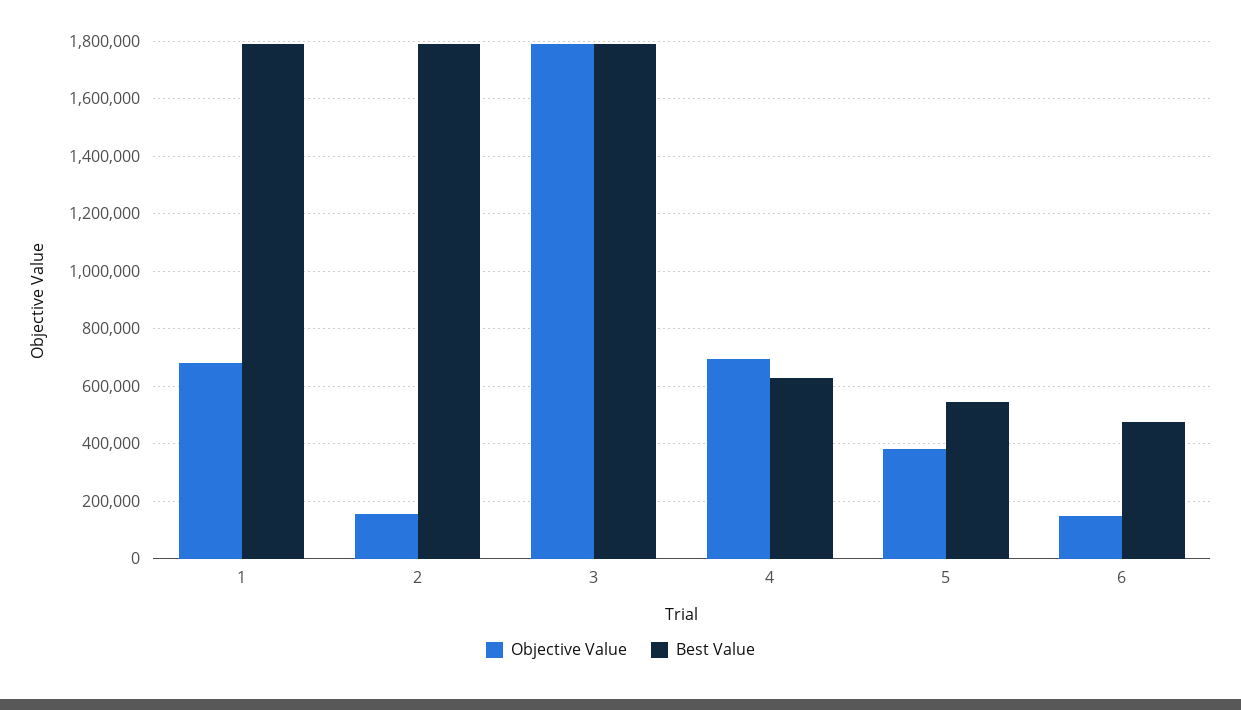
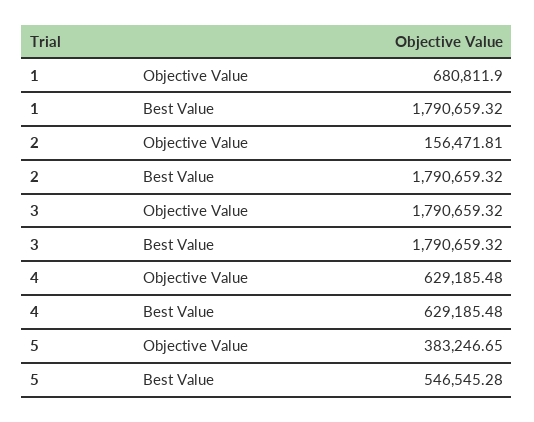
  {
    "Objective Value": {
      "1": 680811.9,
      "2": 156471.81,
      "3": 1790659.32,
-     "4": 700000,
+     "4": 629185.48,
-     "5": 383246.65,
+     "5": 383246.65
-     "6": 150000
    },
    "Best Value": {
      "1": 1790659.32,
      "2": 1790659.32,
      "3": 1790659.32,
      "4": 629185.48,
-     "5": 546545.28,
+     "5": 546545.28
-     "6": 475000
    }
  }

